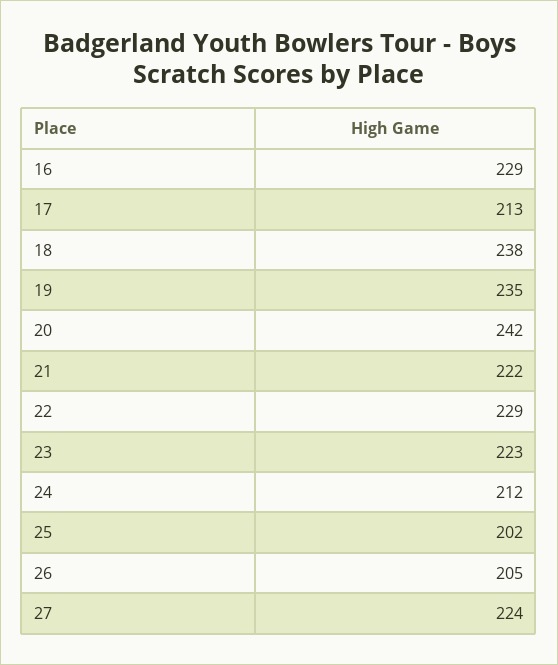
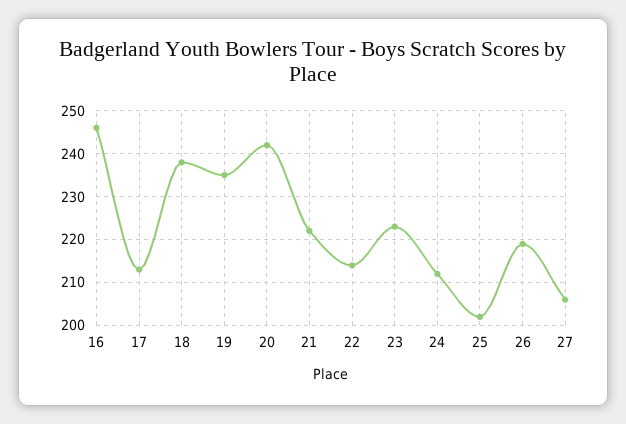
  {
-   "16": 229,
+   "16": 245,
    "17": 213,
    "18": 238,
    "19": 235,
    "20": 242,
    "21": 222,
-   "22": 229,
+   "22": 215,
    "23": 223,
    "24": 212,
    "25": 202,
-   "26": 205,
+   "26": 220,
-   "27": 224
+   "27": 205
  }

